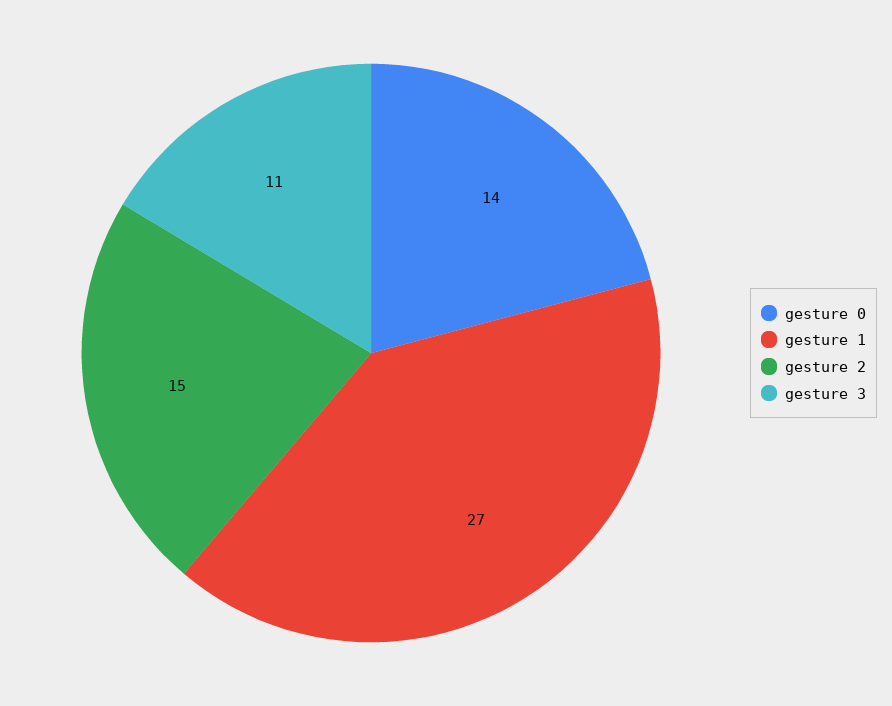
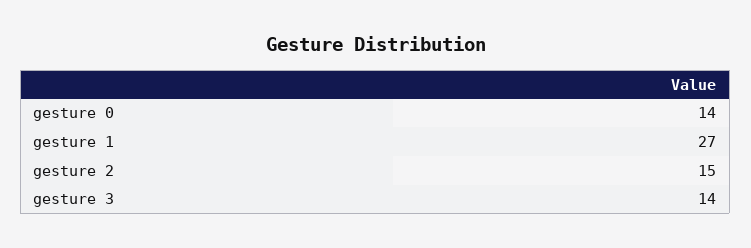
  {
    "gesture 0": 14,
    "gesture 1": 27,
    "gesture 2": 15,
-   "gesture 3": 11
+   "gesture 3": 14
  }

